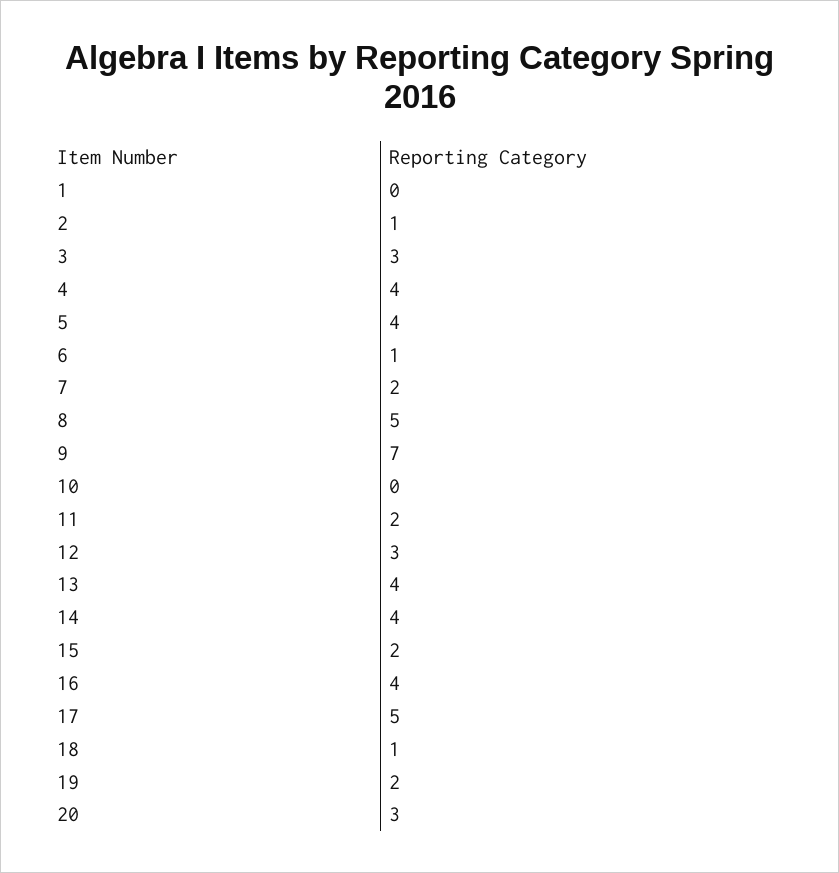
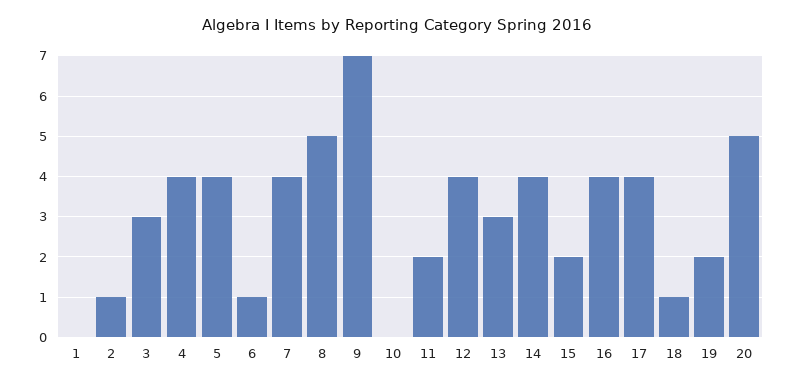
  {
    "1": 0,
    "2": 1,
    "3": 3,
    "4": 4,
    "5": 4,
    "6": 1,
-   "7": 2,
+   "7": 4,
    "8": 5,
    "9": 7,
    "10": 0,
    "11": 2,
-   "12": 3,
+   "12": 4,
-   "13": 4,
+   "13": 3,
    "14": 4,
    "15": 2,
    "16": 4,
-   "17": 5,
+   "17": 4,
    "18": 1,
    "19": 2,
-   "20": 3
+   "20": 5
  }

